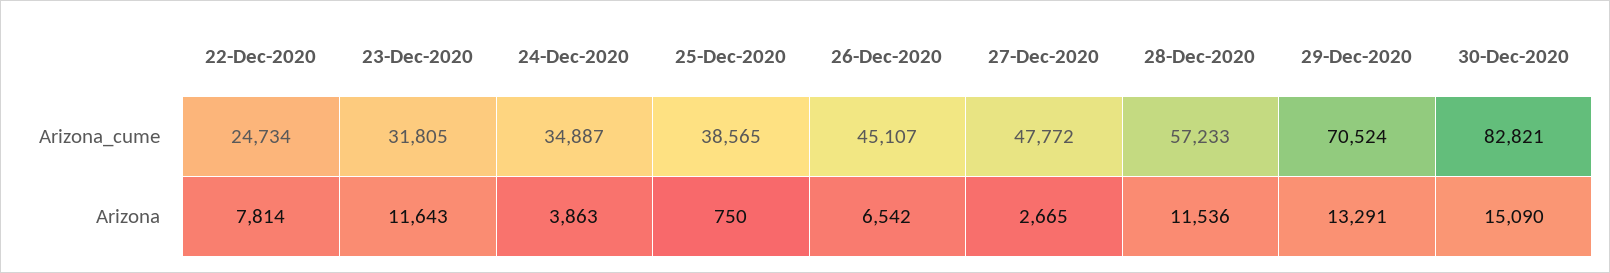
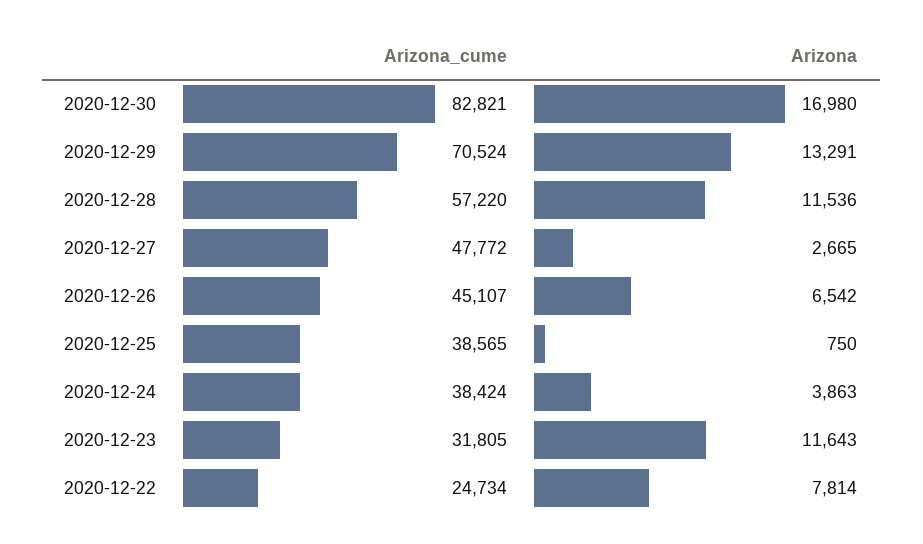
  {
    "22-Dec-2020": {
      "Arizona_cume": 24734,
      "Arizona": 7814
    },
    "23-Dec-2020": {
      "Arizona_cume": 31805,
      "Arizona": 11643
    },
    "24-Dec-2020": {
-     "Arizona_cume": 34887,
+     "Arizona_cume": 38424,
      "Arizona": 3863
    },
    "25-Dec-2020": {
      "Arizona_cume": 38565,
      "Arizona": 750
    },
    "26-Dec-2020": {
      "Arizona_cume": 45107,
      "Arizona": 6542
    },
    "27-Dec-2020": {
      "Arizona_cume": 47772,
      "Arizona": 2665
    },
    "28-Dec-2020": {
-     "Arizona_cume": 57233,
+     "Arizona_cume": 57220,
      "Arizona": 11536
    },
    "29-Dec-2020": {
      "Arizona_cume": 70524,
      "Arizona": 13291
    },
    "30-Dec-2020": {
      "Arizona_cume": 82821,
-     "Arizona": 15090
+     "Arizona": 16980
    }
  }

